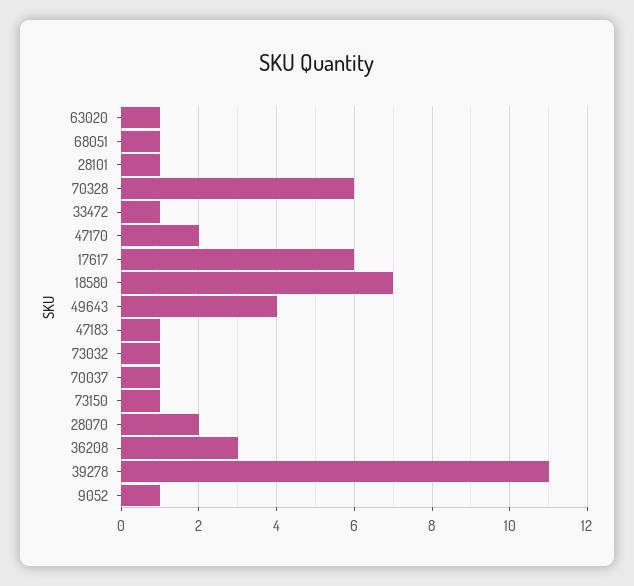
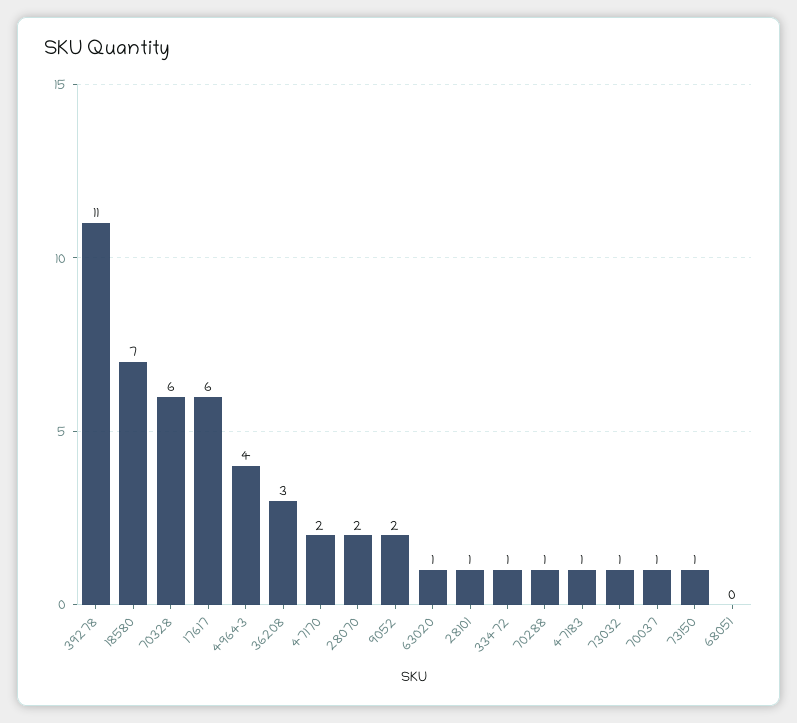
  {
    "63020": 1,
-   "68051": 1,
+   "68051": 0,
    "28101": 1,
    "70328": 6,
    "33472": 1,
    "47170": 2,
    "17617": 6,
    "18580": 7,
    "49643": 4,
    "47183": 1,
    "73032": 1,
    "70037": 1,
    "73150": 1,
    "28070": 2,
    "36208": 3,
    "39278": 11,
-   "9052": 1
+   "9052": 2,
+   "70288": 1
  }

